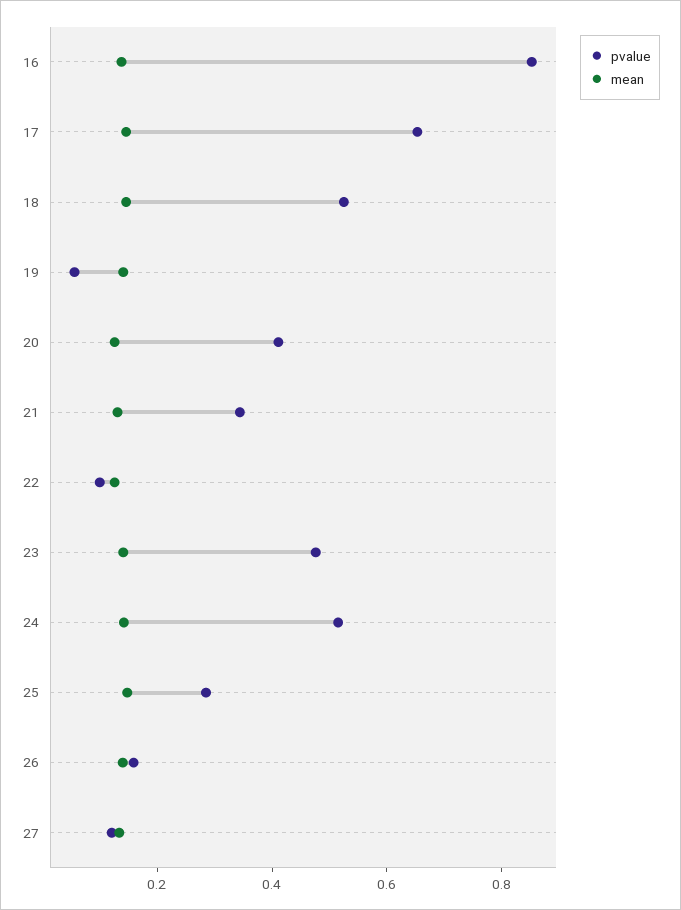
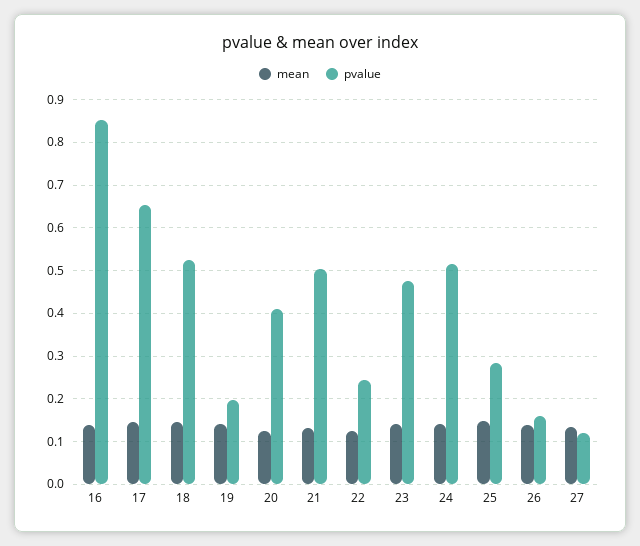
  {
    "pvalue": {
      "16": 0.86,
      "17": 0.66,
      "18": 0.52,
-     "19": 0.05,
+     "19": 0.2,
      "20": 0.42,
-     "21": 0.35,
+     "21": 0.5,
-     "22": 0.1,
+     "22": 0.24,
      "23": 0.48,
      "24": 0.52,
      "25": 0.28,
      "26": 0.16,
      "27": 0.12
    },
    "mean": {
      "16": 0.14,
      "17": 0.14,
      "18": 0.14,
      "19": 0.14,
      "20": 0.12,
      "21": 0.14,
      "22": 0.12,
      "23": 0.14,
      "24": 0.14,
      "25": 0.14,
      "26": 0.14,
      "27": 0.14
    }
  }

